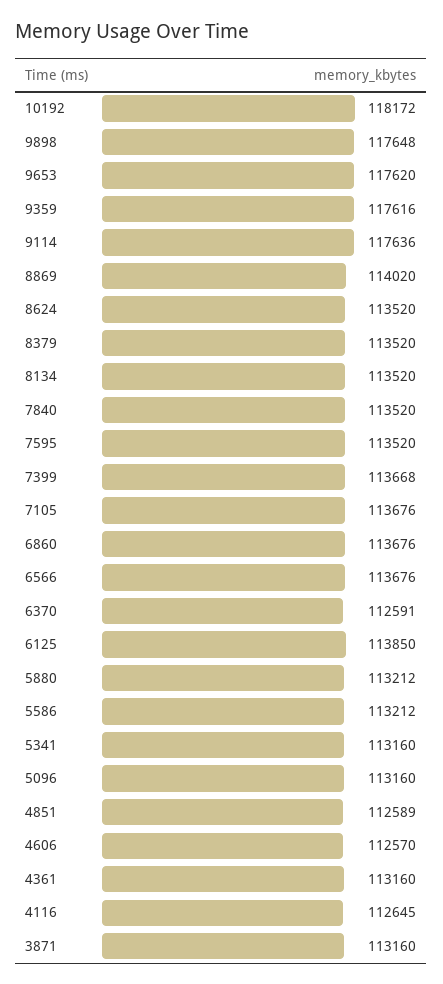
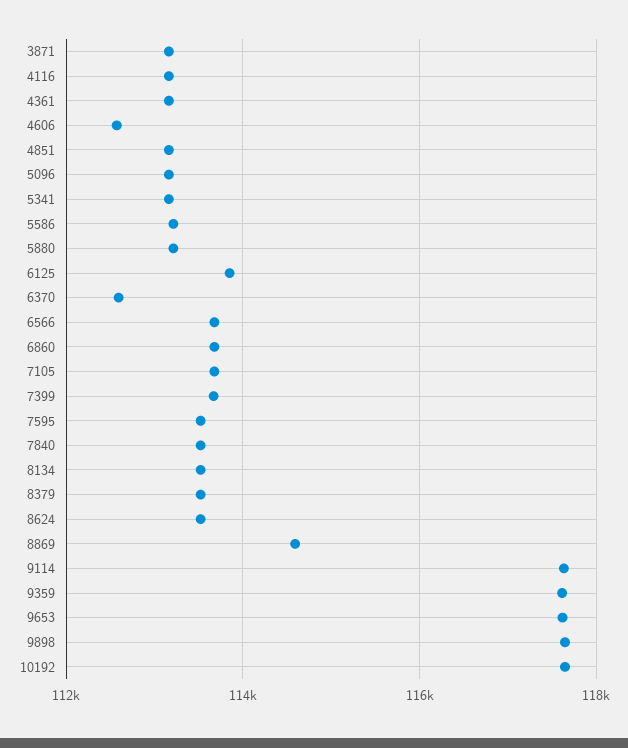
  {
-   "10192": 118172,
+   "10192": 117600,
    "9898": 117648,
    "9653": 117620,
    "9359": 117616,
    "9114": 117636,
-   "8869": 114020,
+   "8869": 114600,
    "8624": 113520,
    "8379": 113520,
    "8134": 113520,
    "7840": 113520,
    "7595": 113520,
    "7399": 113668,
    "7105": 113676,
    "6860": 113676,
    "6566": 113676,
    "6370": 112591,
    "6125": 113850,
    "5880": 113212,
    "5586": 113212,
    "5341": 113160,
    "5096": 113160,
-   "4851": 112589,
+   "4851": 113200,
    "4606": 112570,
    "4361": 113160,
-   "4116": 112645,
+   "4116": 113200,
    "3871": 113160
  }

